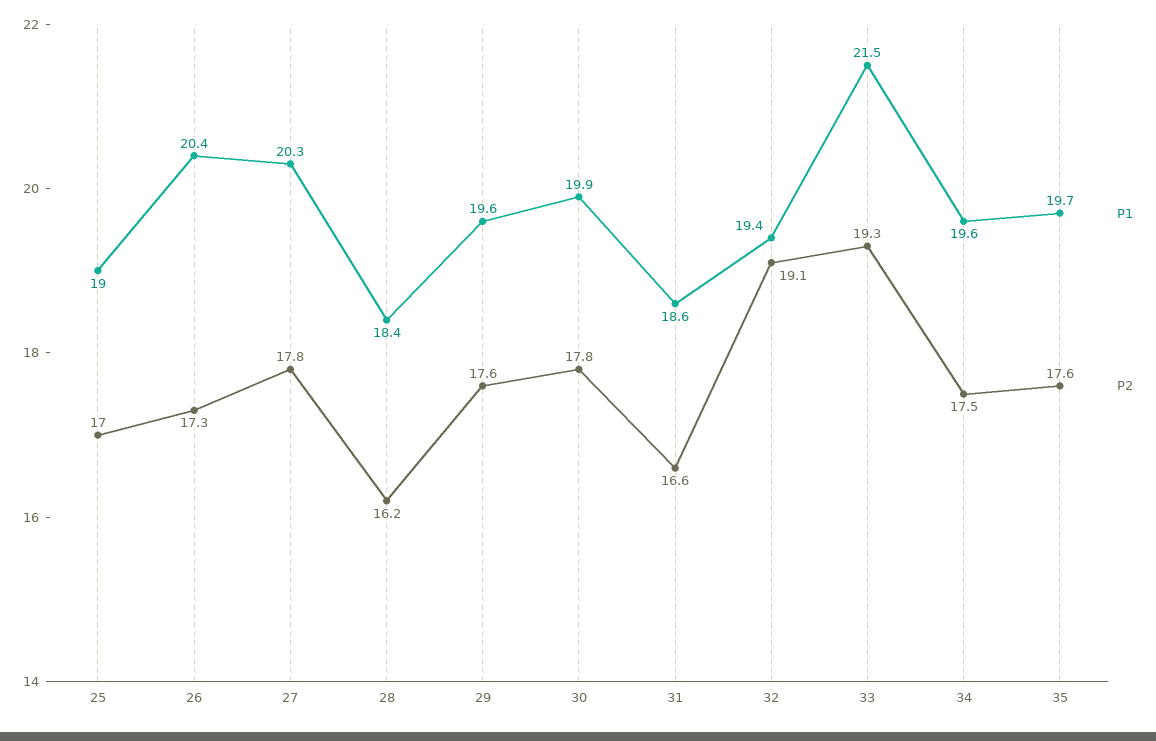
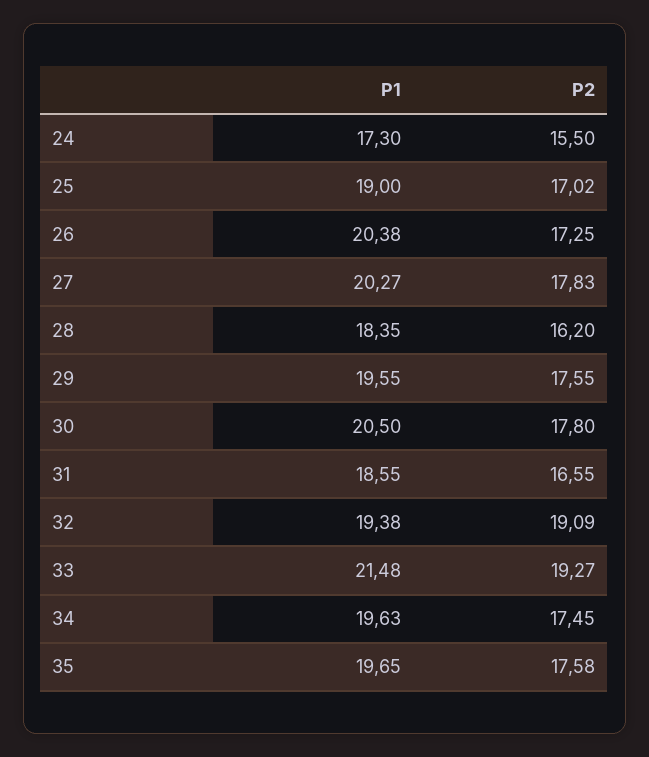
  {
    "P1": {
      "25": 19,
      "26": 20.38,
      "27": 20.27,
      "28": 18.35,
      "29": 19.55,
-     "30": 19.9,
+     "30": 20.5,
      "31": 18.55,
      "32": 19.38,
      "33": 21.48,
      "34": 19.63,
-     "35": 19.65
+     "35": 19.65,
+     "24": 17.3
    },
    "P2": {
      "25": 17.02,
      "26": 17.25,
      "27": 17.83,
      "28": 16.2,
      "29": 17.55,
      "30": 17.8,
      "31": 16.55,
      "32": 19.09,
      "33": 19.27,
      "34": 17.45,
-     "35": 17.58
+     "35": 17.58,
+     "24": 15.5
    }
  }

